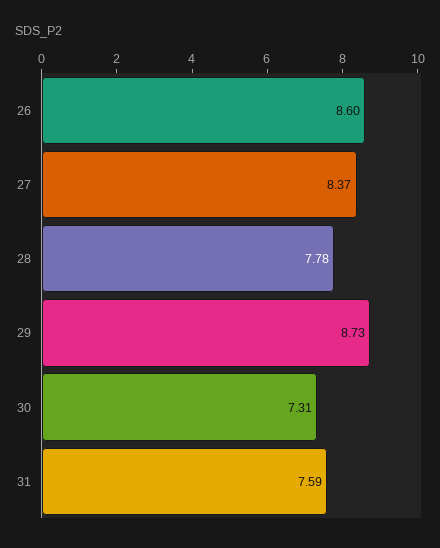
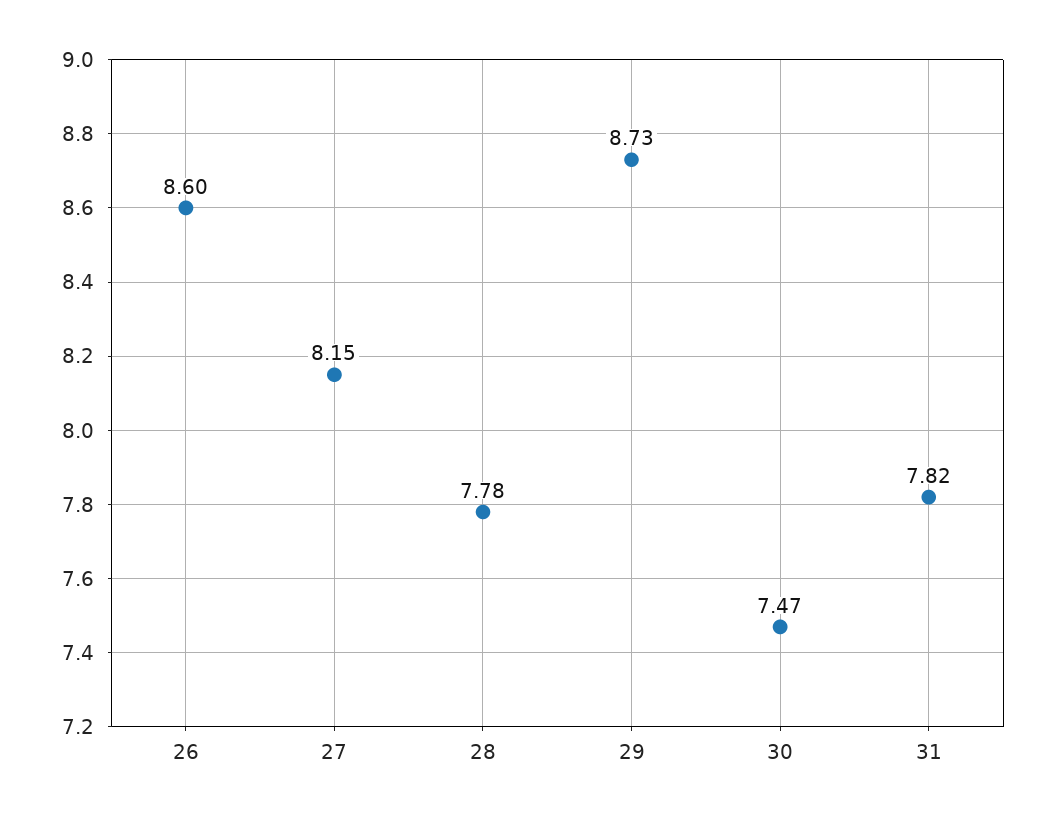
  {
    "26": 8.6,
-   "27": 8.37,
+   "27": 8.15,
    "28": 7.78,
    "29": 8.73,
-   "30": 7.31,
+   "30": 7.47,
-   "31": 7.59
+   "31": 7.82
  }

